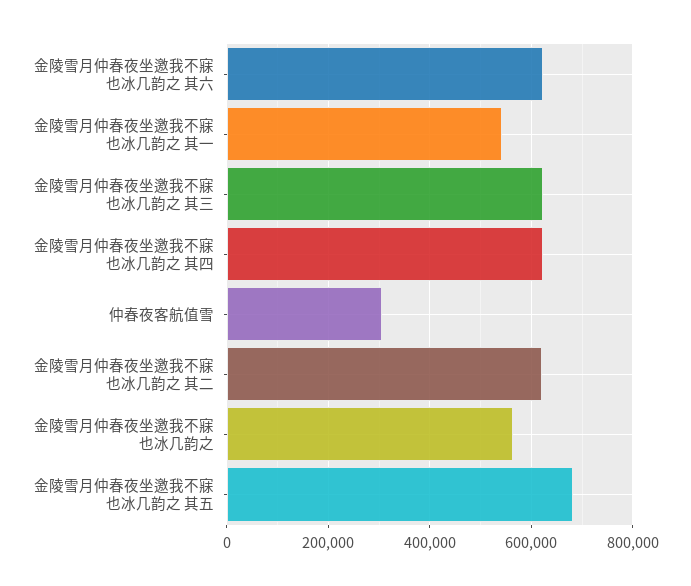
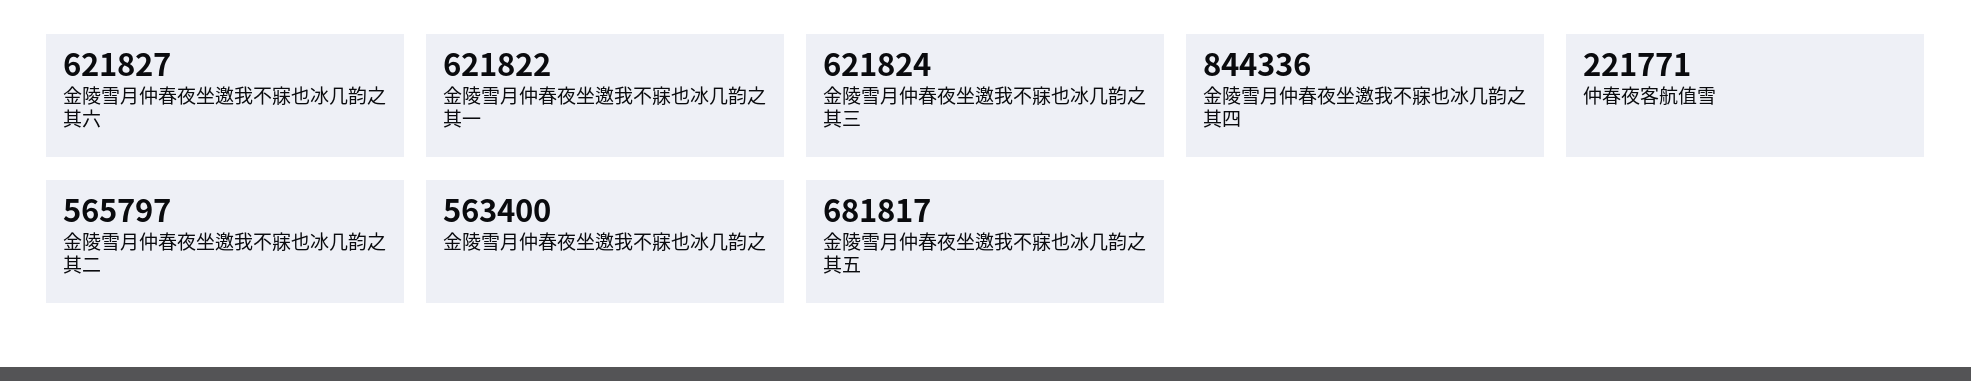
  {
    "金陵雪月仲春夜坐邀我不寐也冰几韵之 其六": 621827,
-   "金陵雪月仲春夜坐邀我不寐也冰几韵之 其一": 540000,
+   "金陵雪月仲春夜坐邀我不寐也冰几韵之 其一": 621822,
    "金陵雪月仲春夜坐邀我不寐也冰几韵之 其三": 621824,
-   "金陵雪月仲春夜坐邀我不寐也冰几韵之 其四": 620000,
+   "金陵雪月仲春夜坐邀我不寐也冰几韵之 其四": 844336,
-   "仲春夜客航值雪": 300000,
+   "仲春夜客航值雪": 221771,
-   "金陵雪月仲春夜坐邀我不寐也冰几韵之 其二": 620000,
+   "金陵雪月仲春夜坐邀我不寐也冰几韵之 其二": 565797,
    "金陵雪月仲春夜坐邀我不寐也冰几韵之": 563400,
    "金陵雪月仲春夜坐邀我不寐也冰几韵之 其五": 681817
  }

